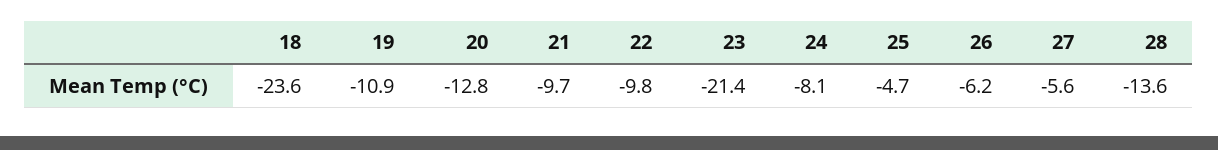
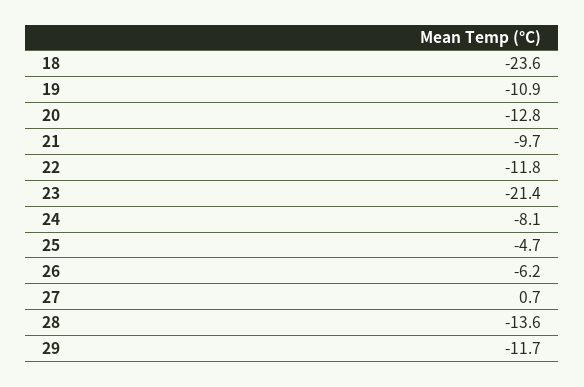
  {
    "18": -23.6,
    "19": -10.9,
    "20": -12.8,
    "21": -9.7,
-   "22": -9.8,
+   "22": -11.8,
    "23": -21.4,
    "24": -8.1,
    "25": -4.7,
    "26": -6.2,
-   "27": -5.6,
+   "27": 0.7,
-   "28": -13.6
+   "28": -13.6,
+   "29": -11.7
  }

